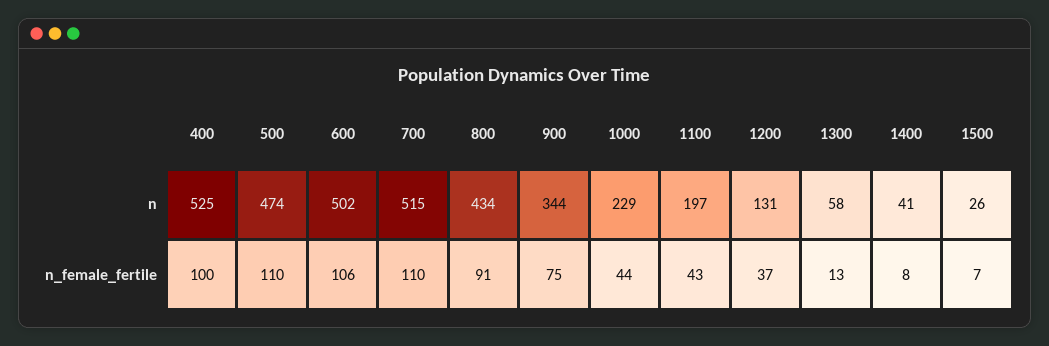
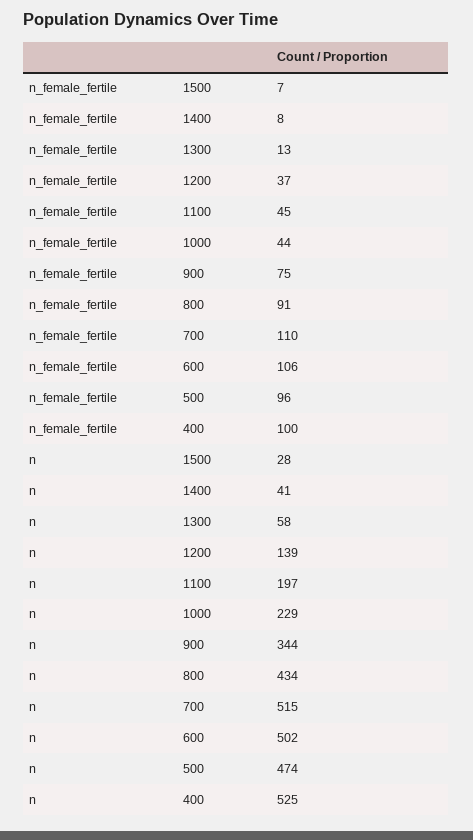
  {
    "400": {
      "n": 525,
      "n_female_fertile": 100
    },
    "500": {
      "n": 474,
-     "n_female_fertile": 110
+     "n_female_fertile": 96
    },
    "600": {
      "n": 502,
      "n_female_fertile": 106
    },
    "700": {
      "n": 515,
      "n_female_fertile": 110
    },
    "800": {
      "n": 434,
      "n_female_fertile": 91
    },
    "900": {
      "n": 344,
      "n_female_fertile": 75
    },
    "1000": {
      "n": 229,
      "n_female_fertile": 44
    },
    "1100": {
      "n": 197,
-     "n_female_fertile": 43
+     "n_female_fertile": 45
    },
    "1200": {
-     "n": 131,
+     "n": 139,
      "n_female_fertile": 37
    },
    "1300": {
      "n": 58,
      "n_female_fertile": 13
    },
    "1400": {
      "n": 41,
      "n_female_fertile": 8
    },
    "1500": {
-     "n": 26,
+     "n": 28,
      "n_female_fertile": 7
    }
  }

